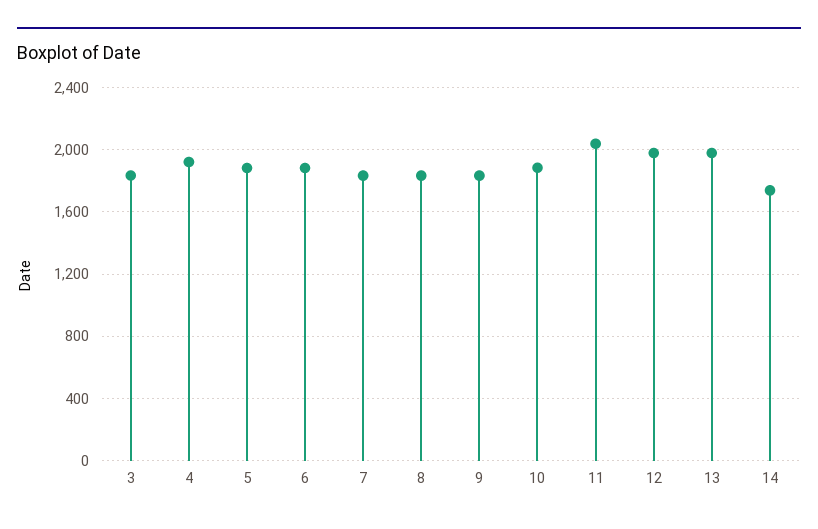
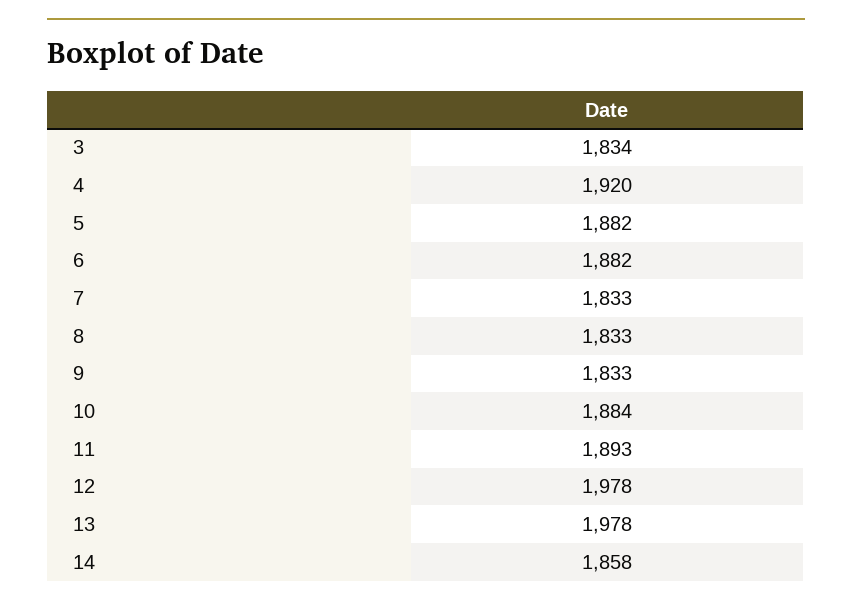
  {
    "3": 1834,
    "4": 1920,
    "5": 1882,
    "6": 1882,
    "7": 1833,
    "8": 1833,
    "9": 1833,
    "10": 1884,
-   "11": 2050,
+   "11": 1893,
    "12": 1978,
    "13": 1978,
-   "14": 1750
+   "14": 1858
  }

